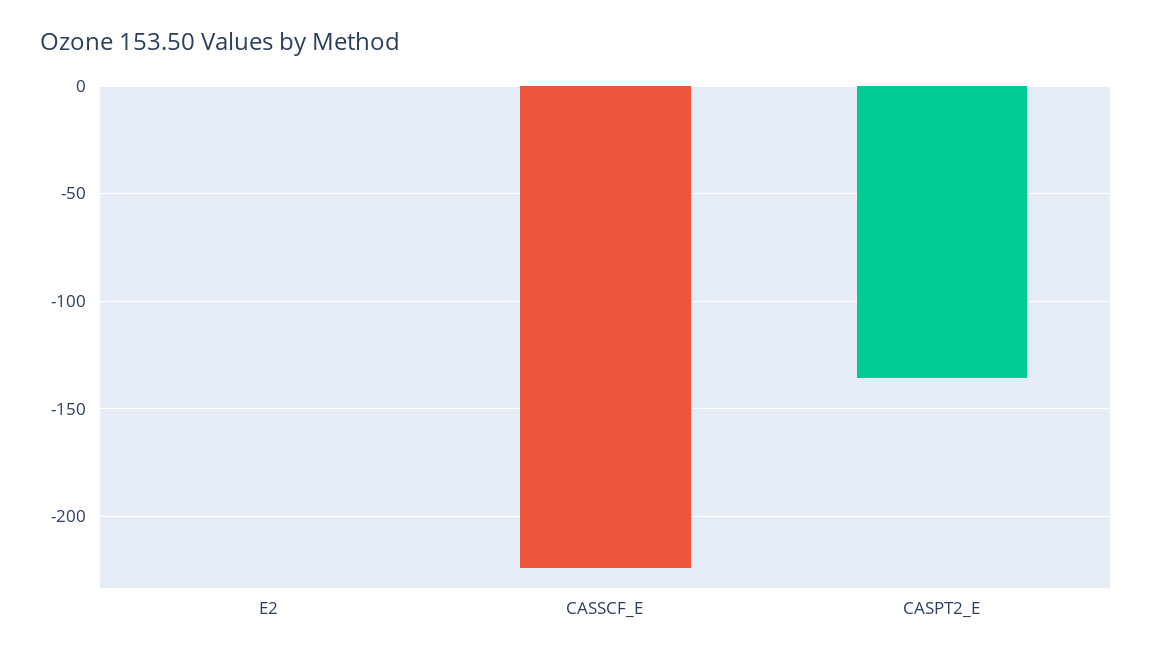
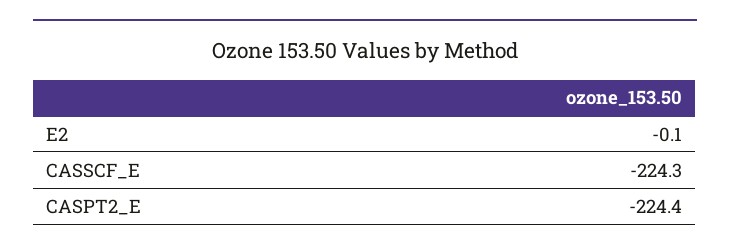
  {
    "E2": -0.1,
    "CASSCF_E": -224.3,
-   "CASPT2_E": -135
+   "CASPT2_E": -224.4
  }

